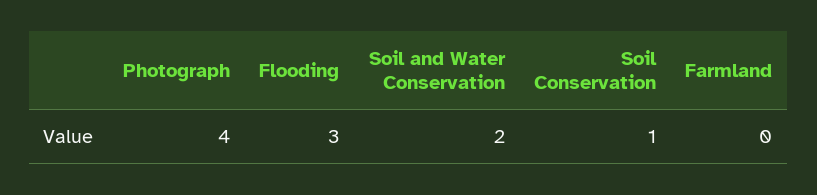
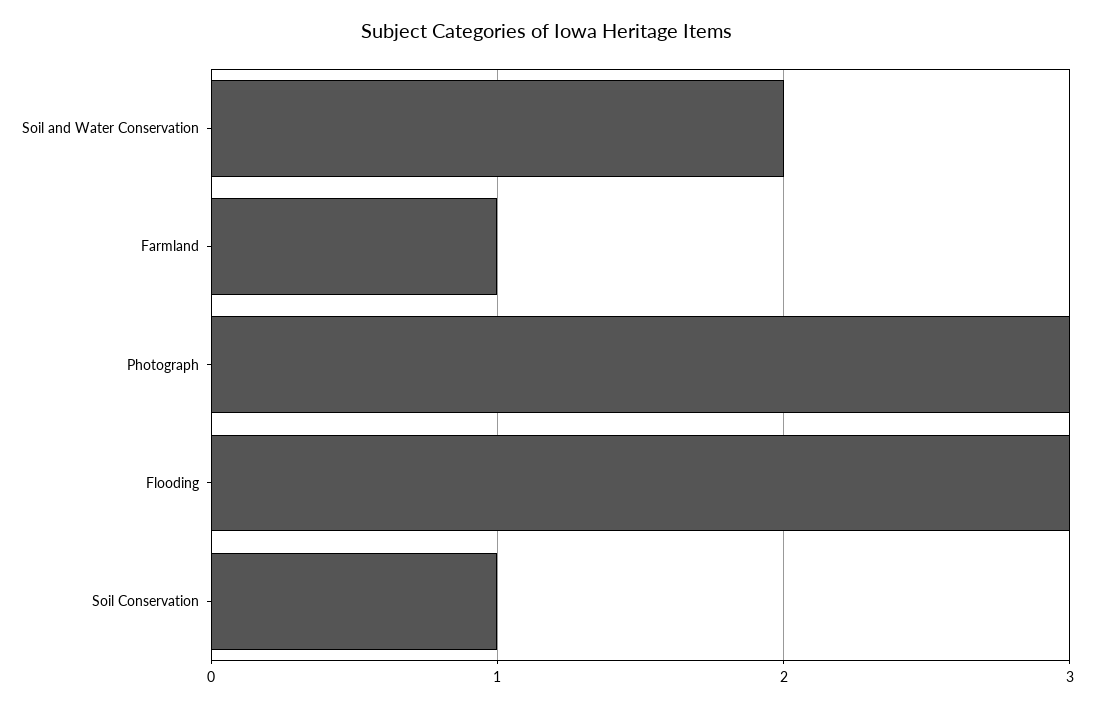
  {
-   "Photograph": 4,
+   "Photograph": 3,
    "Flooding": 3,
    "Soil and Water Conservation": 2,
    "Soil Conservation": 1,
-   "Farmland": 0
+   "Farmland": 1
  }

